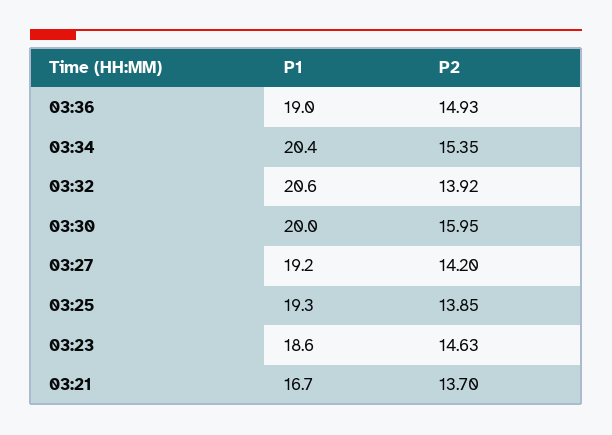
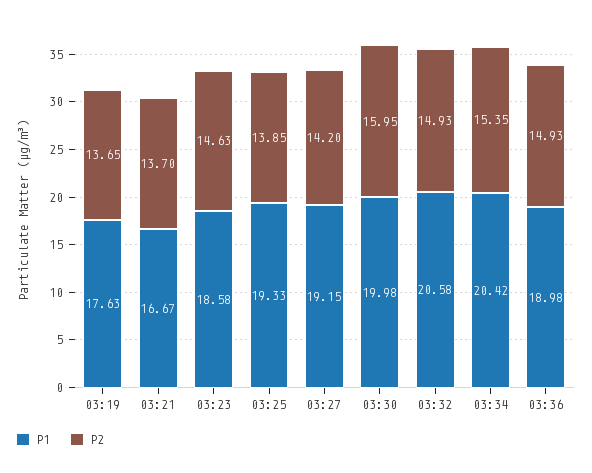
  {
    "P1": {
      "03:36": 18.98,
      "03:34": 20.42,
      "03:32": 20.58,
      "03:30": 19.98,
      "03:27": 19.15,
      "03:25": 19.33,
      "03:23": 18.58,
-     "03:21": 16.67
+     "03:21": 16.67,
+     "03:19": 17.63
    },
    "P2": {
      "03:36": 14.93,
      "03:34": 15.35,
-     "03:32": 13.92,
+     "03:32": 14.93,
      "03:30": 15.95,
      "03:27": 14.2,
      "03:25": 13.85,
      "03:23": 14.63,
-     "03:21": 13.7
+     "03:21": 13.7,
+     "03:19": 13.65
    }
  }

